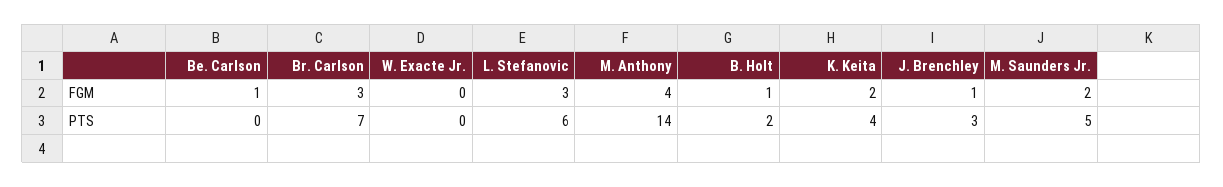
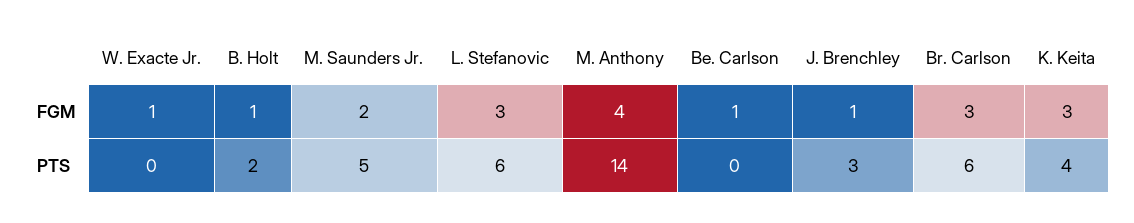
  {
    "Be. Carlson": {
      "FGM": 1,
      "PTS": 0
    },
    "Br. Carlson": {
      "FGM": 3,
-     "PTS": 7
+     "PTS": 6
    },
    "W. Exacte Jr.": {
-     "FGM": 0,
+     "FGM": 1,
      "PTS": 0
    },
    "L. Stefanovic": {
      "FGM": 3,
      "PTS": 6
    },
    "M. Anthony": {
      "FGM": 4,
      "PTS": 14
    },
    "B. Holt": {
      "FGM": 1,
      "PTS": 2
    },
    "K. Keita": {
-     "FGM": 2,
+     "FGM": 3,
      "PTS": 4
    },
    "J. Brenchley": {
      "FGM": 1,
      "PTS": 3
    },
    "M. Saunders Jr.": {
      "FGM": 2,
      "PTS": 5
    }
  }

